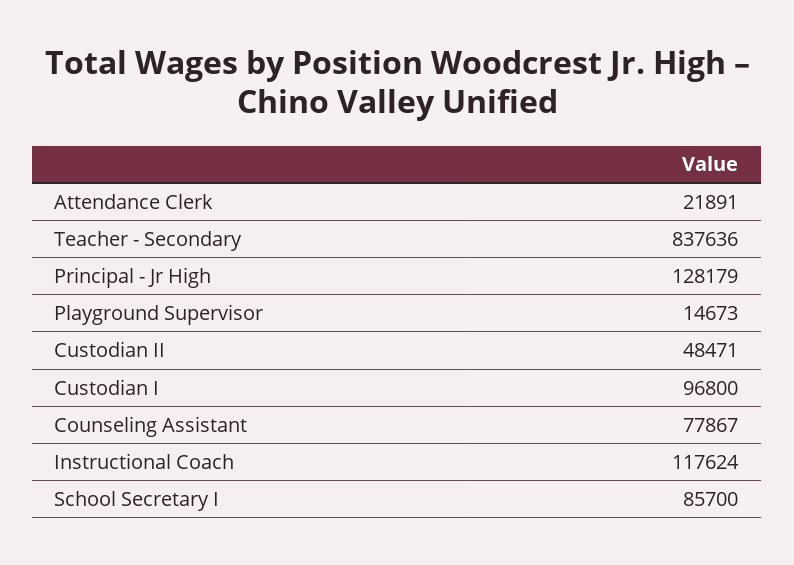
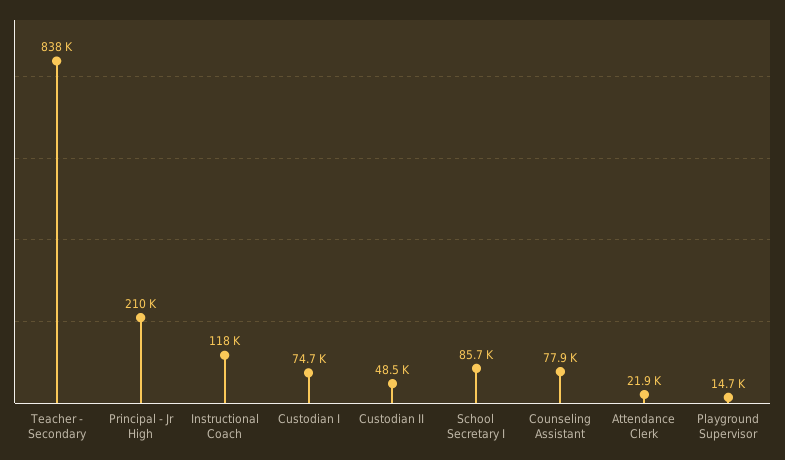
  {
    "Attendance Clerk": 21891,
    "Teacher - Secondary": 837636,
-   "Principal - Jr High": 128179,
+   "Principal - Jr High": 210000,
    "Playground Supervisor": 14673,
    "Custodian II": 48471,
-   "Custodian I": 96800,
+   "Custodian I": 74700,
    "Counseling Assistant": 77867,
    "Instructional Coach": 117624,
    "School Secretary I": 85700
  }

